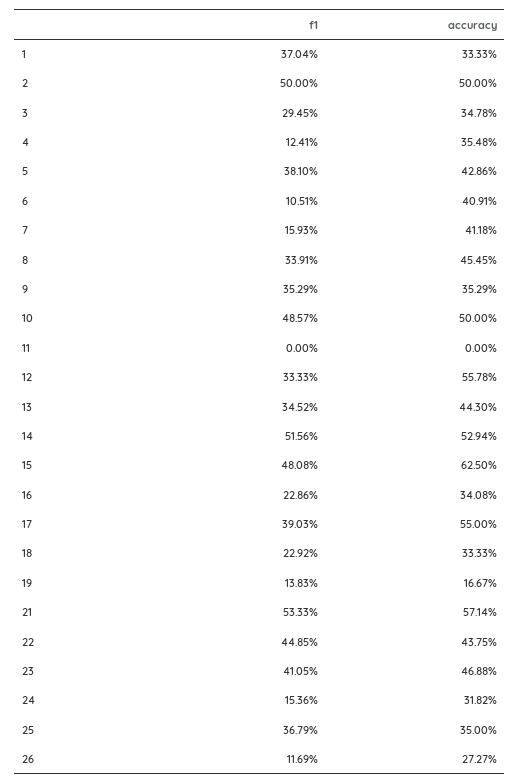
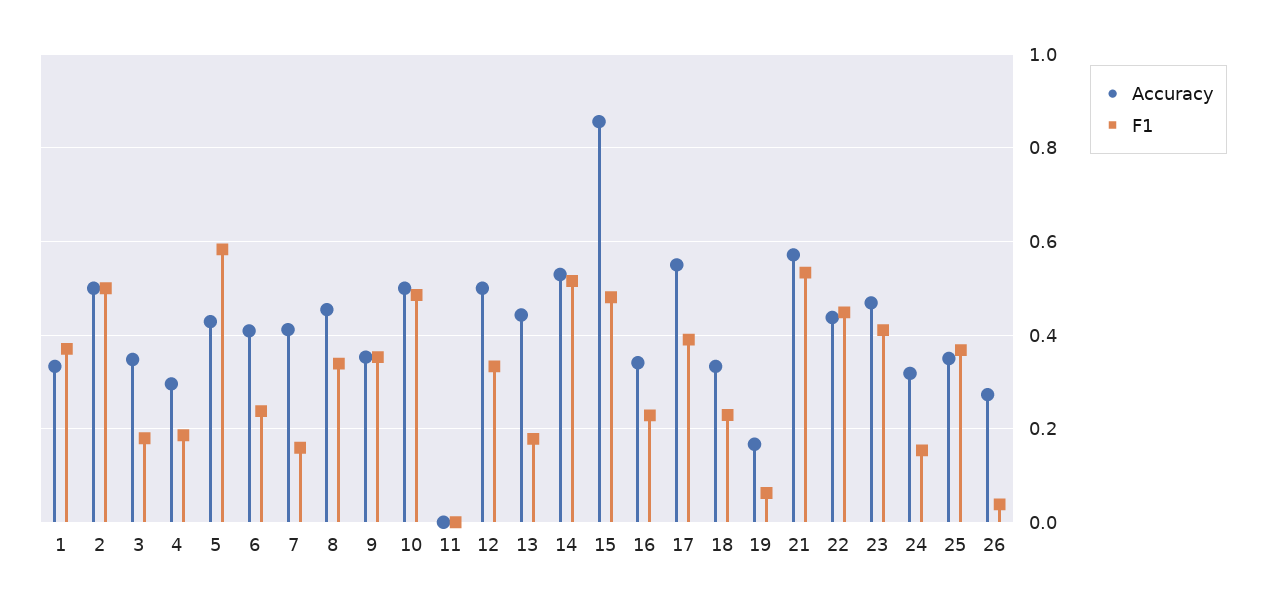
  {
    "f1": {
      "1": 0.3704,
      "2": 0.5,
-     "3": 0.2945,
+     "3": 0.18,
-     "4": 0.1241,
+     "4": 0.18,
-     "5": 0.381,
+     "5": 0.58,
-     "6": 0.1051,
+     "6": 0.24,
      "7": 0.1593,
      "8": 0.3391,
      "9": 0.3529,
      "10": 0.4857,
      "11": 0,
      "12": 0.3333,
-     "13": 0.3452,
+     "13": 0.18,
      "14": 0.5156,
      "15": 0.4808,
      "16": 0.2286,
      "17": 0.3903,
      "18": 0.2292,
-     "19": 0.1383,
+     "19": 0.06,
      "21": 0.5333,
      "22": 0.4485,
      "23": 0.4105,
      "24": 0.1536,
      "25": 0.3679,
-     "26": 0.1169
+     "26": 0.04
    },
    "accuracy": {
      "1": 0.3333,
      "2": 0.5,
      "3": 0.3478,
-     "4": 0.3548,
+     "4": 0.3,
      "5": 0.4286,
      "6": 0.4091,
      "7": 0.4118,
      "8": 0.4545,
      "9": 0.3529,
      "10": 0.5,
      "11": 0,
-     "12": 0.5578,
+     "12": 0.5,
      "13": 0.443,
      "14": 0.5294,
-     "15": 0.625,
+     "15": 0.86,
      "16": 0.3408,
      "17": 0.55,
      "18": 0.3333,
      "19": 0.1667,
      "21": 0.5714,
      "22": 0.4375,
      "23": 0.4688,
      "24": 0.3182,
      "25": 0.35,
      "26": 0.2727
    }
  }

